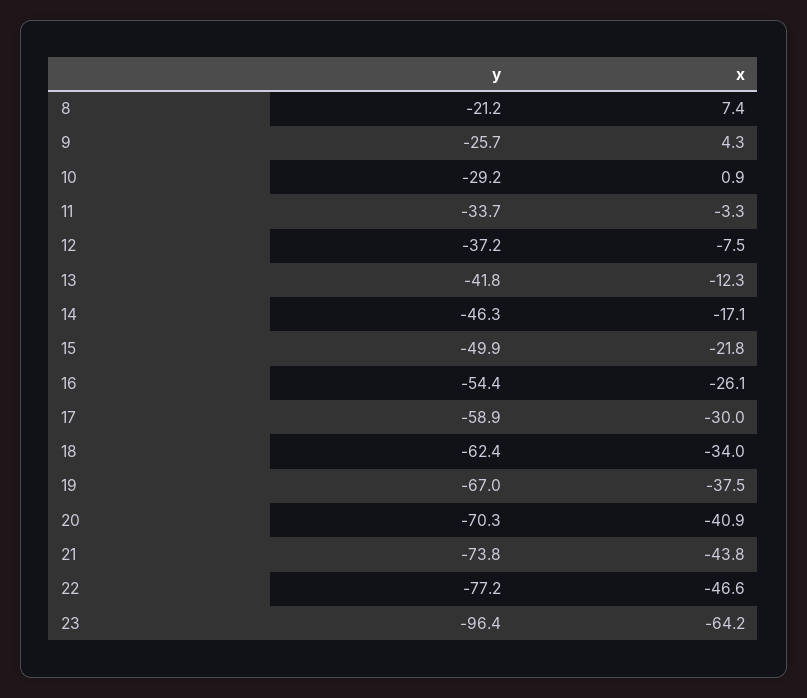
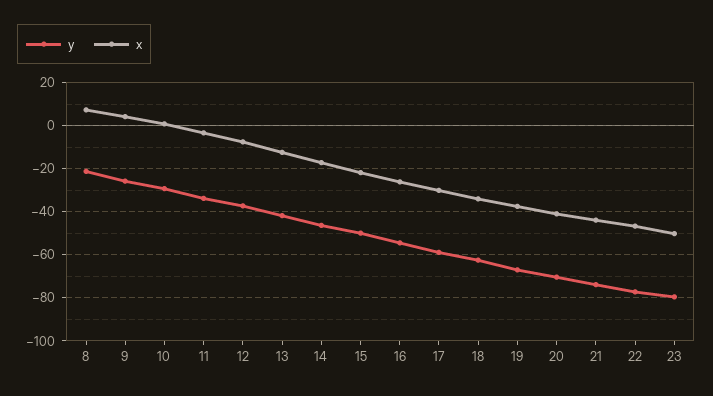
  {
    "y": {
      "8": -21.2,
      "9": -25.7,
      "10": -29.2,
      "11": -33.7,
      "12": -37.2,
      "13": -41.8,
      "14": -46.3,
      "15": -49.9,
      "16": -54.4,
      "17": -58.9,
      "18": -62.4,
      "19": -67,
      "20": -70.3,
      "21": -73.8,
      "22": -77.2,
-     "23": -96.4
+     "23": -80
    },
    "x": {
      "8": 7.4,
      "9": 4.3,
      "10": 0.9,
      "11": -3.3,
      "12": -7.5,
      "13": -12.3,
      "14": -17.1,
      "15": -21.8,
      "16": -26.1,
      "17": -30,
      "18": -34,
      "19": -37.5,
      "20": -40.9,
      "21": -43.8,
      "22": -46.6,
-     "23": -64.2
+     "23": -50
    }
  }

